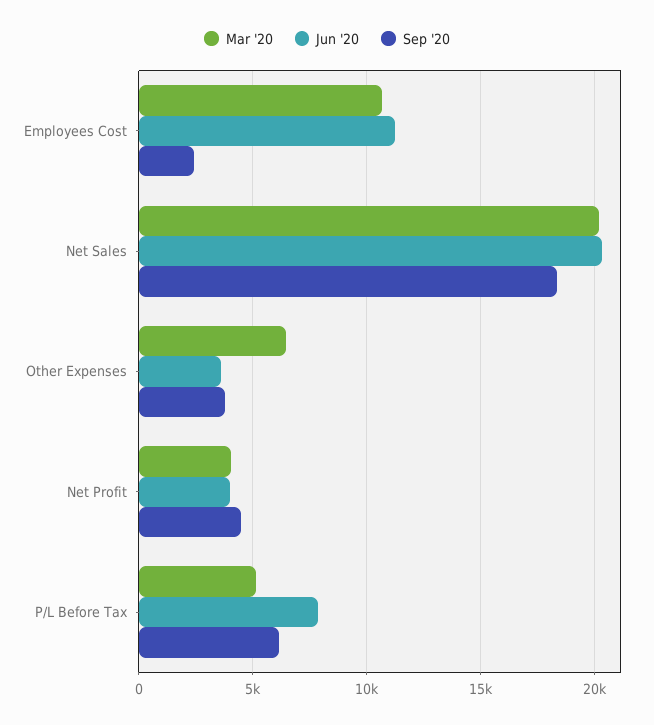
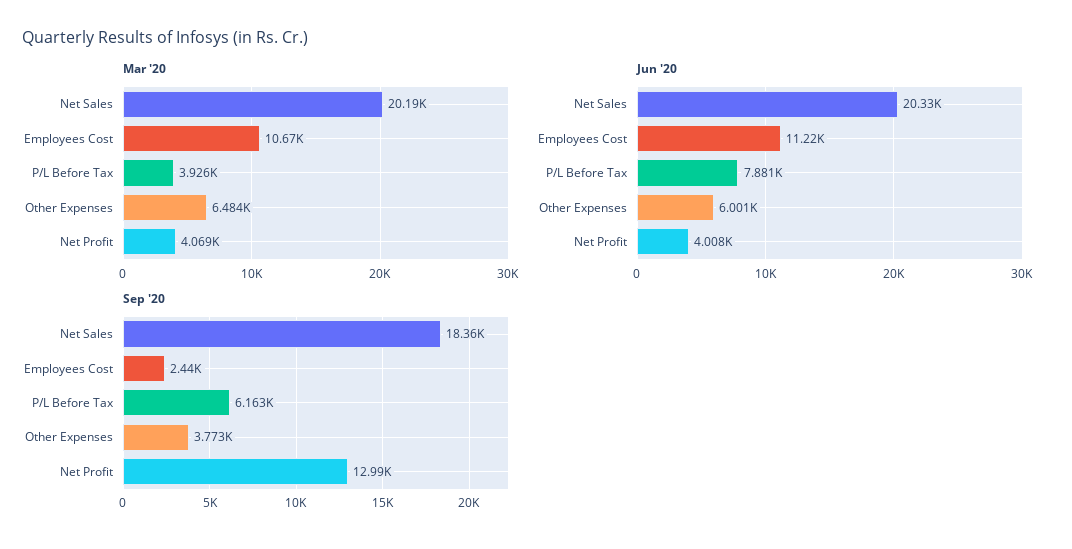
  {
    "Mar '20": {
      "Employees Cost": 10670,
      "Net Sales": 20190,
      "Other Expenses": 6484,
      "Net Profit": 4069,
-     "P/L Before Tax": 5000
+     "P/L Before Tax": 3926
    },
    "Jun '20": {
      "Employees Cost": 11220,
      "Net Sales": 20330,
-     "Other Expenses": 3500,
+     "Other Expenses": 6001,
      "Net Profit": 4008,
      "P/L Before Tax": 7881
    },
    "Sep '20": {
      "Employees Cost": 2440,
      "Net Sales": 18360,
      "Other Expenses": 3773,
-     "Net Profit": 4500,
+     "Net Profit": 12990,
      "P/L Before Tax": 6163
    }
  }

